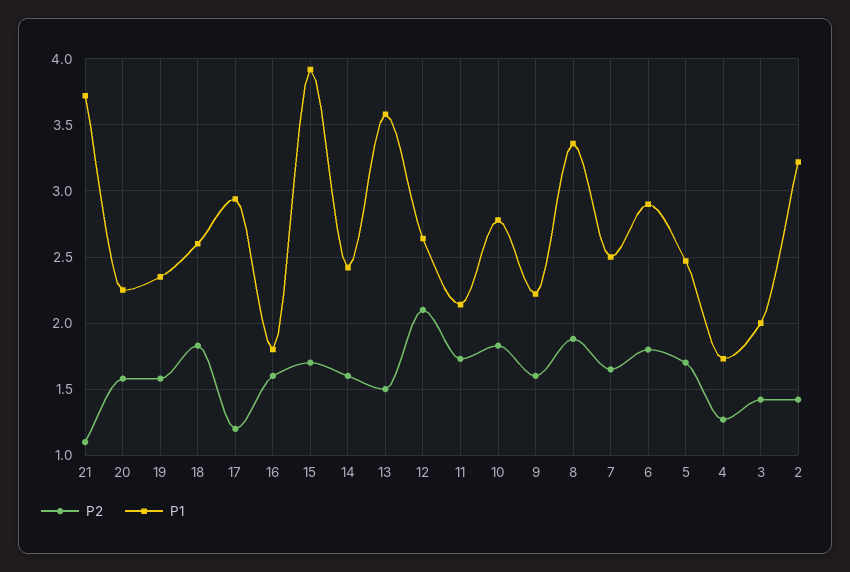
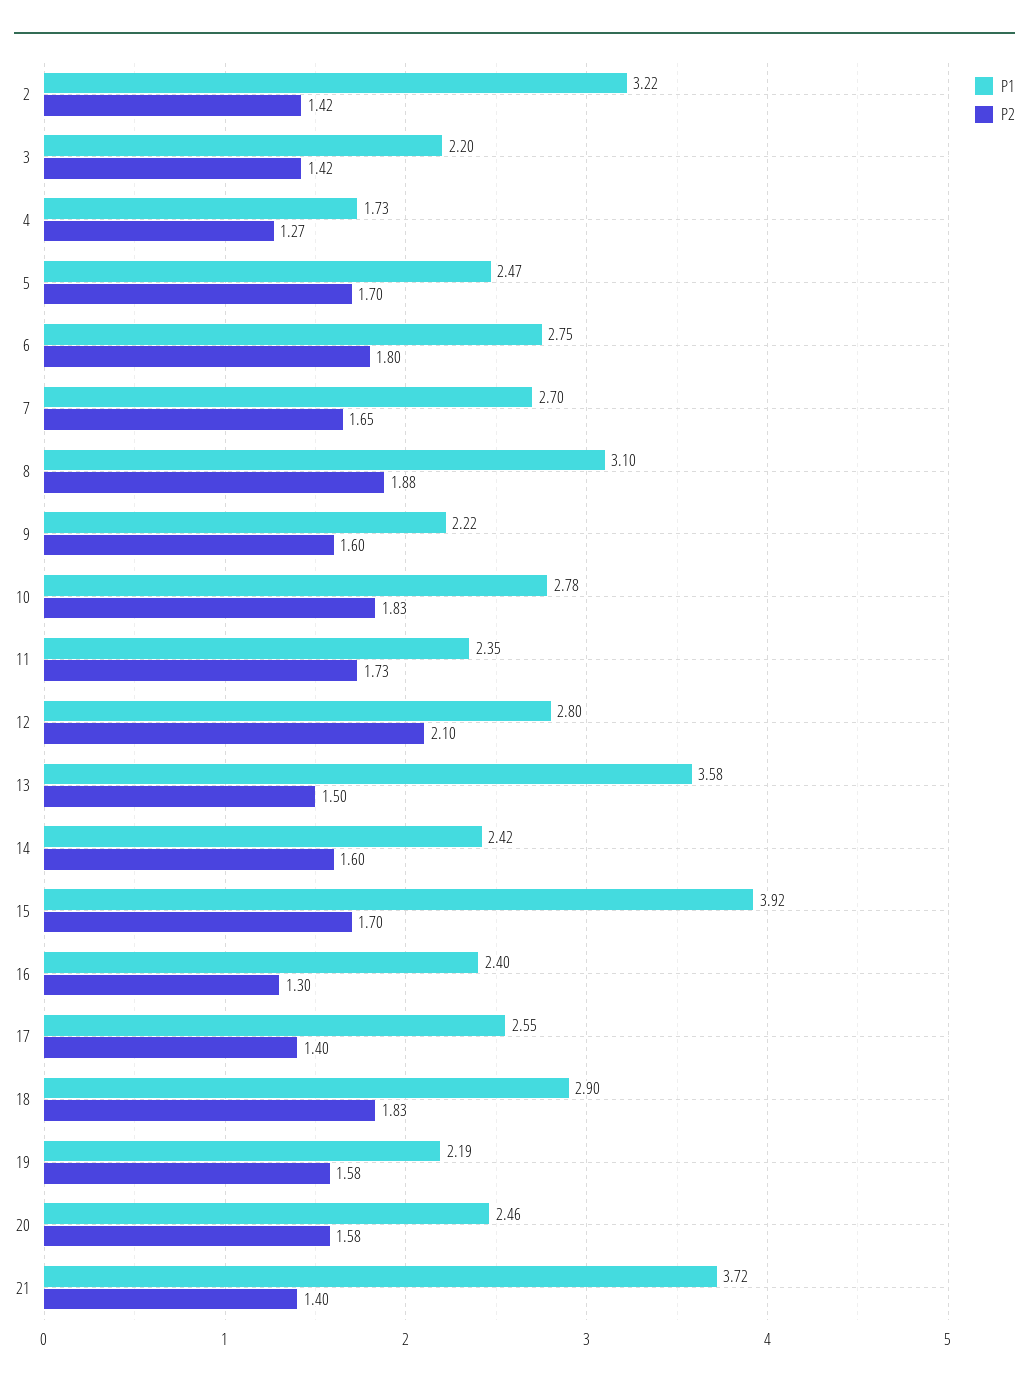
  {
    "P2": {
-     "21": 1.1,
+     "21": 1.4,
      "20": 1.58,
      "19": 1.58,
      "18": 1.83,
-     "17": 1.2,
+     "17": 1.4,
-     "16": 1.6,
+     "16": 1.3,
      "15": 1.7,
      "14": 1.6,
      "13": 1.5,
      "12": 2.1,
      "11": 1.73,
      "10": 1.83,
      "9": 1.6,
      "8": 1.88,
      "7": 1.65,
      "6": 1.8,
      "5": 1.7,
      "4": 1.27,
      "3": 1.42,
      "2": 1.42
    },
    "P1": {
      "21": 3.72,
-     "20": 2.25,
+     "20": 2.46,
-     "19": 2.35,
+     "19": 2.19,
-     "18": 2.6,
+     "18": 2.9,
-     "17": 2.95,
+     "17": 2.55,
-     "16": 1.8,
+     "16": 2.4,
      "15": 3.92,
      "14": 2.42,
      "13": 3.58,
-     "12": 2.65,
+     "12": 2.8,
-     "11": 2.15,
+     "11": 2.35,
      "10": 2.78,
      "9": 2.22,
-     "8": 3.35,
+     "8": 3.1,
-     "7": 2.5,
+     "7": 2.7,
-     "6": 2.9,
+     "6": 2.75,
      "5": 2.47,
      "4": 1.73,
-     "3": 2,
+     "3": 2.2,
      "2": 3.22
    }
  }

